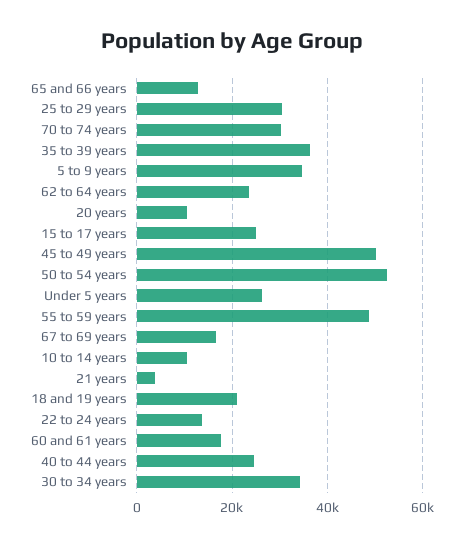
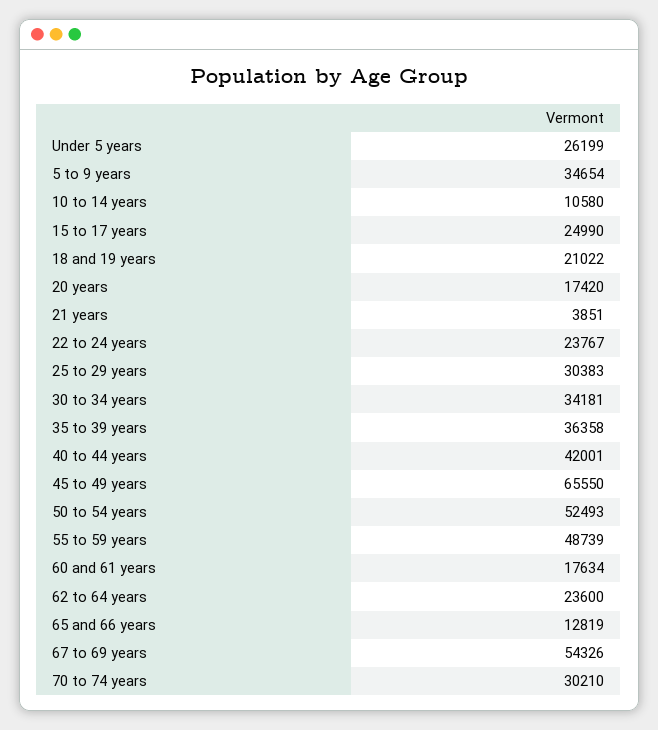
  {
    "65 and 66 years": 12819,
    "25 to 29 years": 30383,
    "70 to 74 years": 30210,
    "35 to 39 years": 36358,
    "5 to 9 years": 34654,
    "62 to 64 years": 23600,
-   "20 years": 10000,
+   "20 years": 17420,
    "15 to 17 years": 24990,
-   "45 to 49 years": 50000,
+   "45 to 49 years": 65550,
    "50 to 54 years": 52493,
    "Under 5 years": 26199,
    "55 to 59 years": 48739,
-   "67 to 69 years": 16000,
+   "67 to 69 years": 54326,
    "10 to 14 years": 10580,
    "21 years": 3851,
    "18 and 19 years": 21022,
-   "22 to 24 years": 14000,
+   "22 to 24 years": 23767,
    "60 and 61 years": 17634,
-   "40 to 44 years": 24000,
+   "40 to 44 years": 42001,
    "30 to 34 years": 34181
  }

